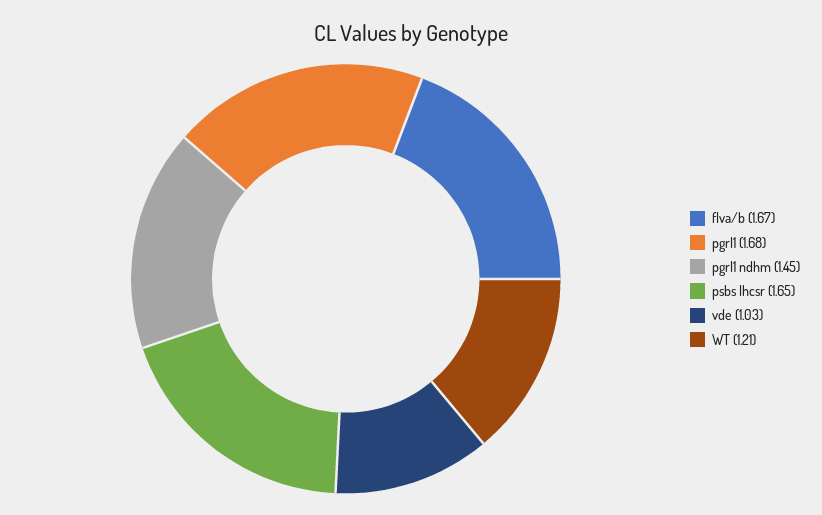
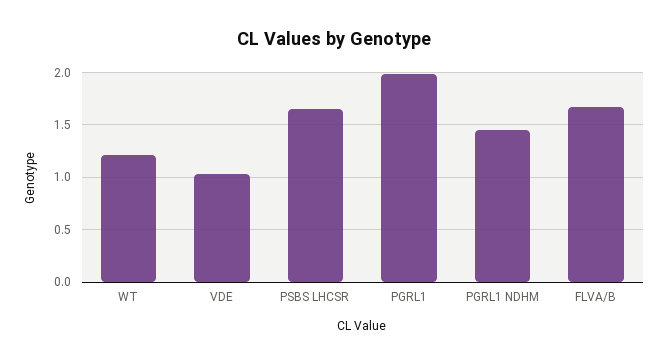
  {
    "flva/b": 1.67,
-   "pgrl1": 1.68,
+   "pgrl1": 2,
    "pgrl1 ndhm": 1.45,
    "psbs lhcsr": 1.65,
    "vde": 1.03,
    "WT": 1.21
  }

